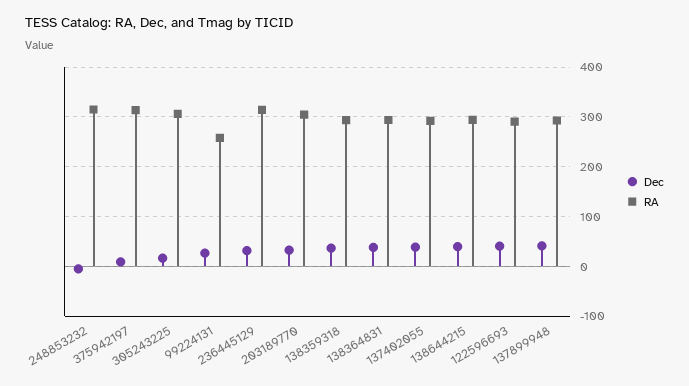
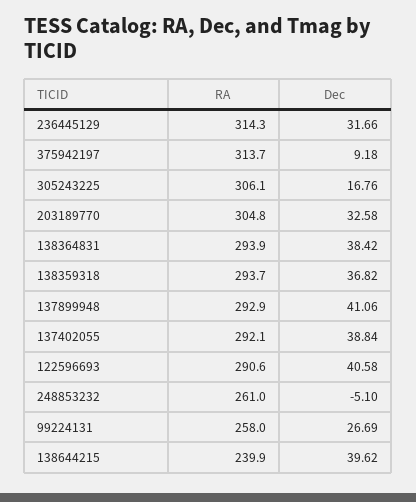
  {
    "Dec": {
      "248853232": -5.1,
      "375942197": 9.18,
      "305243225": 16.76,
      "99224131": 26.69,
      "236445129": 31.66,
      "203189770": 32.58,
      "138359318": 36.82,
      "138364831": 38.42,
      "137402055": 38.84,
      "138644215": 39.62,
      "122596693": 40.58,
      "137899948": 41.06
    },
    "RA": {
-     "248853232": 320,
+     "248853232": 261,
      "375942197": 313.7,
      "305243225": 306.1,
      "99224131": 258,
      "236445129": 314.3,
      "203189770": 304.8,
      "138359318": 293.7,
      "138364831": 293.9,
      "137402055": 292.1,
-     "138644215": 300,
+     "138644215": 239.9,
      "122596693": 290.6,
      "137899948": 292.9
    }
  }

